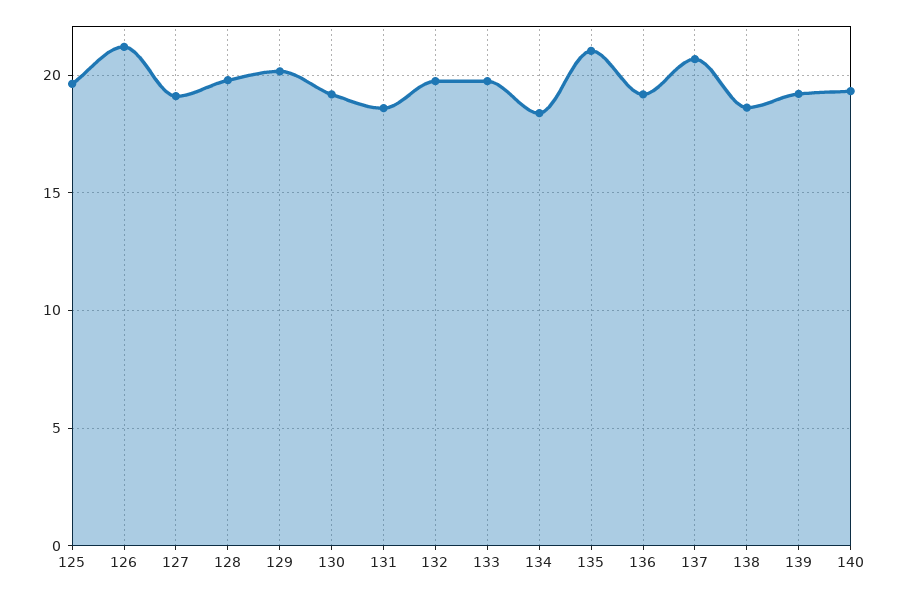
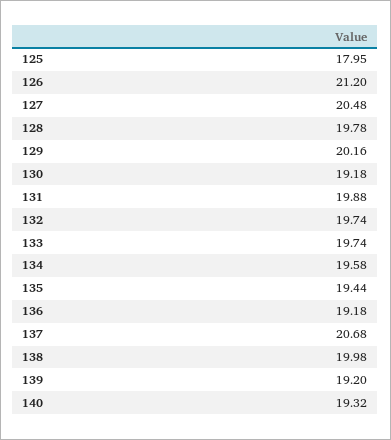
  {
-   "125": 19.5,
+   "125": 17.95,
    "126": 21.2,
-   "127": 19,
+   "127": 20.48,
    "128": 19.78,
    "129": 20.16,
    "130": 19.18,
-   "131": 18.5,
+   "131": 19.88,
    "132": 19.74,
    "133": 19.74,
-   "134": 18.5,
+   "134": 19.58,
-   "135": 21,
+   "135": 19.44,
    "136": 19.18,
    "137": 20.68,
-   "138": 18.5,
+   "138": 19.98,
    "139": 19.2,
    "140": 19.32
  }

